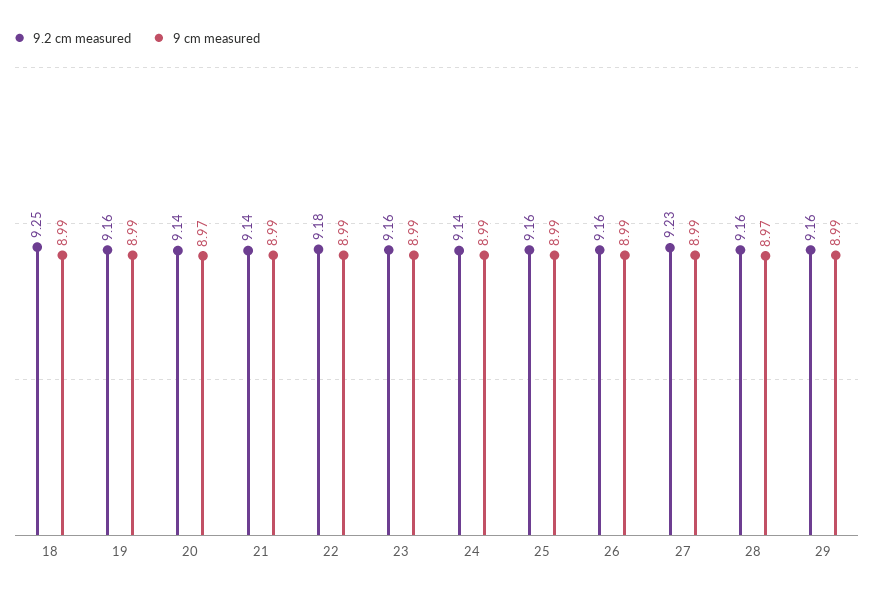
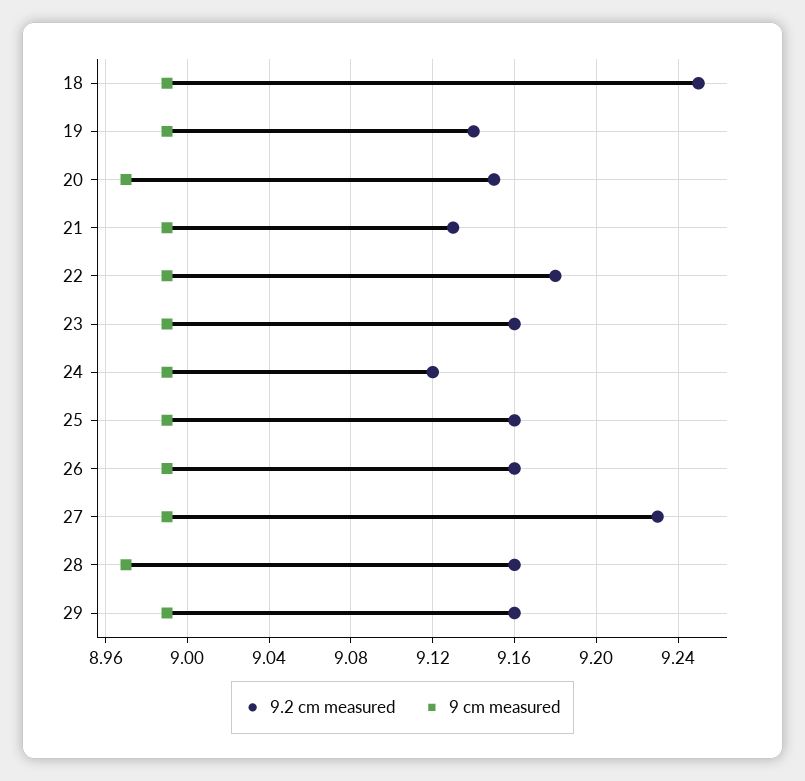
  {
    "9.2 cm measured": {
      "18": 9.25,
-     "19": 9.16,
+     "19": 9.14,
-     "20": 9.14,
+     "20": 9.15,
-     "21": 9.14,
+     "21": 9.13,
      "22": 9.18,
      "23": 9.16,
-     "24": 9.14,
+     "24": 9.12,
      "25": 9.16,
      "26": 9.16,
      "27": 9.23,
      "28": 9.16,
      "29": 9.16
    },
    "9 cm measured": {
      "18": 8.99,
      "19": 8.99,
      "20": 8.97,
      "21": 8.99,
      "22": 8.99,
      "23": 8.99,
      "24": 8.99,
      "25": 8.99,
      "26": 8.99,
      "27": 8.99,
      "28": 8.97,
      "29": 8.99
    }
  }

